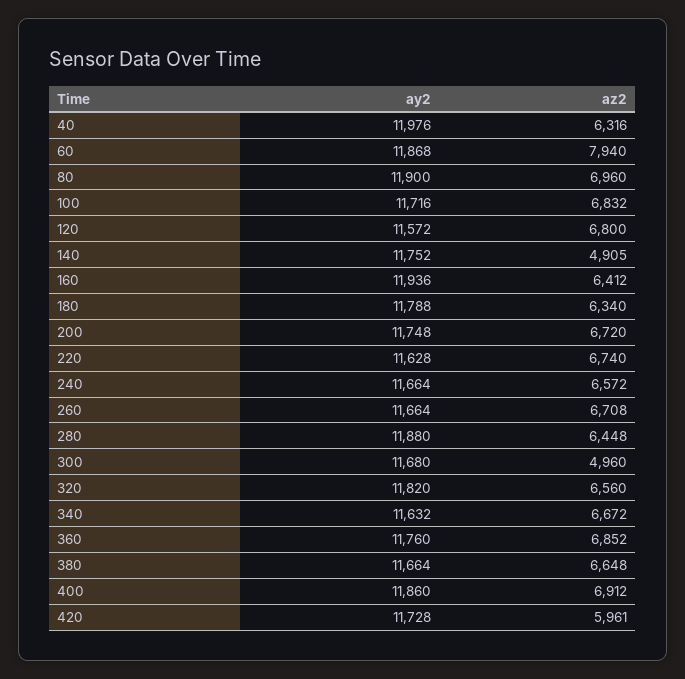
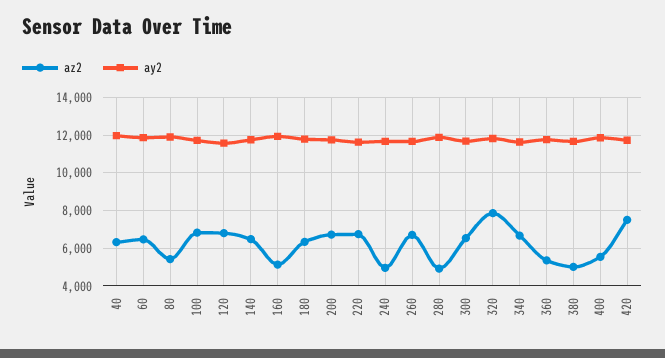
  {
    "ay2": {
      "40": 11976,
      "60": 11868,
      "80": 11900,
      "100": 11716,
      "120": 11572,
      "140": 11752,
      "160": 11936,
      "180": 11788,
      "200": 11748,
      "220": 11628,
      "240": 11664,
      "260": 11664,
      "280": 11880,
      "300": 11680,
      "320": 11820,
      "340": 11632,
      "360": 11760,
      "380": 11664,
      "400": 11860,
      "420": 11728
    },
    "az2": {
      "40": 6316,
-     "60": 7940,
+     "60": 6500,
-     "80": 6960,
+     "80": 5500,
      "100": 6832,
      "120": 6800,
-     "140": 4905,
+     "140": 6500,
-     "160": 6412,
+     "160": 5000,
      "180": 6340,
      "200": 6720,
      "220": 6740,
-     "240": 6572,
+     "240": 5000,
      "260": 6708,
-     "280": 6448,
+     "280": 5000,
-     "300": 4960,
+     "300": 6500,
-     "320": 6560,
+     "320": 8000,
      "340": 6672,
-     "360": 6852,
+     "360": 5500,
-     "380": 6648,
+     "380": 5000,
-     "400": 6912,
+     "400": 5500,
-     "420": 5961
+     "420": 7500
    }
  }

